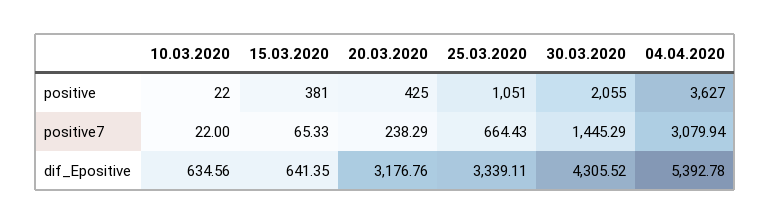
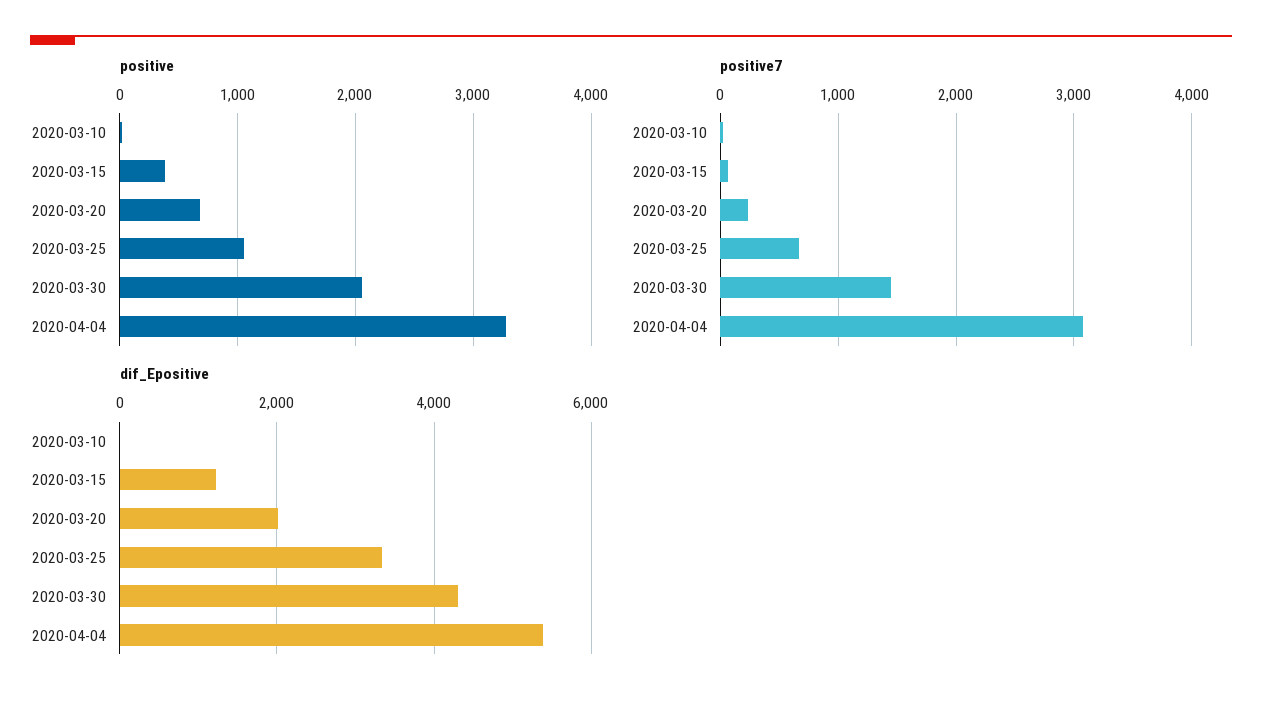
  {
    "positive": {
      "10.03.2020": 22,
      "15.03.2020": 381,
-     "20.03.2020": 425,
+     "20.03.2020": 700,
      "25.03.2020": 1051,
      "30.03.2020": 2055,
-     "04.04.2020": 3627
+     "04.04.2020": 3300
    },
    "positive7": {
      "10.03.2020": 22,
      "15.03.2020": 65.33,
      "20.03.2020": 238.29,
      "25.03.2020": 664.43,
      "30.03.2020": 1445.29,
      "04.04.2020": 3079.94
    },
    "dif_Epositive": {
-     "10.03.2020": 634.56,
+     "10.03.2020": 0,
-     "15.03.2020": 641.35,
+     "15.03.2020": 1200,
-     "20.03.2020": 3176.76,
+     "20.03.2020": 2000,
      "25.03.2020": 3339.11,
      "30.03.2020": 4305.52,
      "04.04.2020": 5392.78
    }
  }

